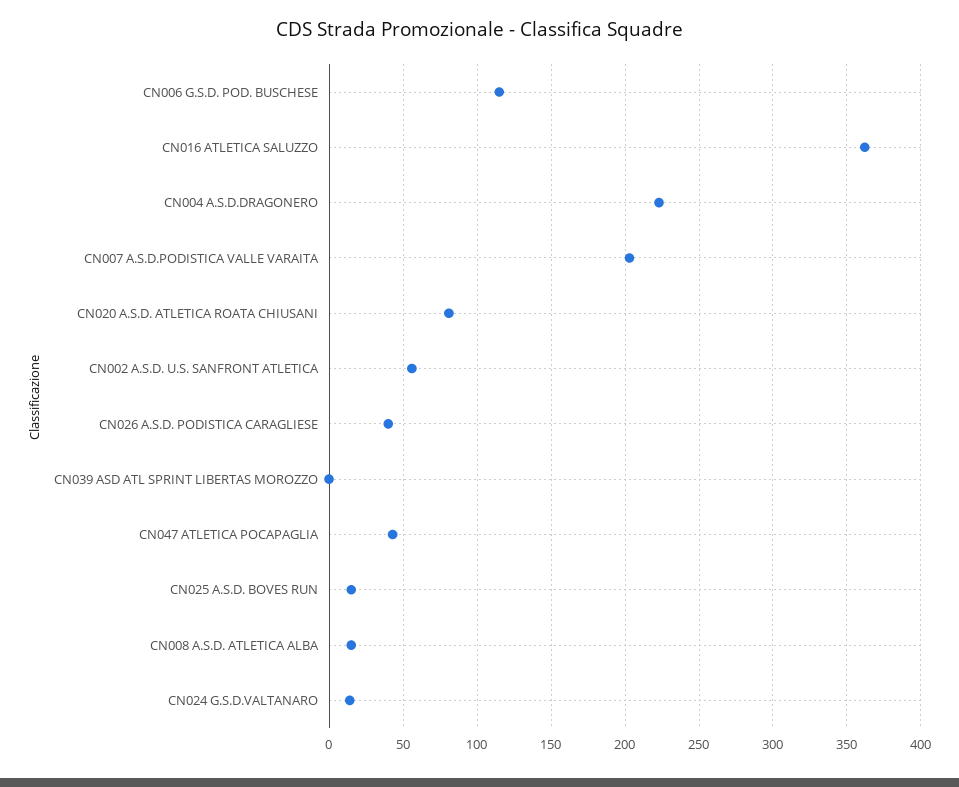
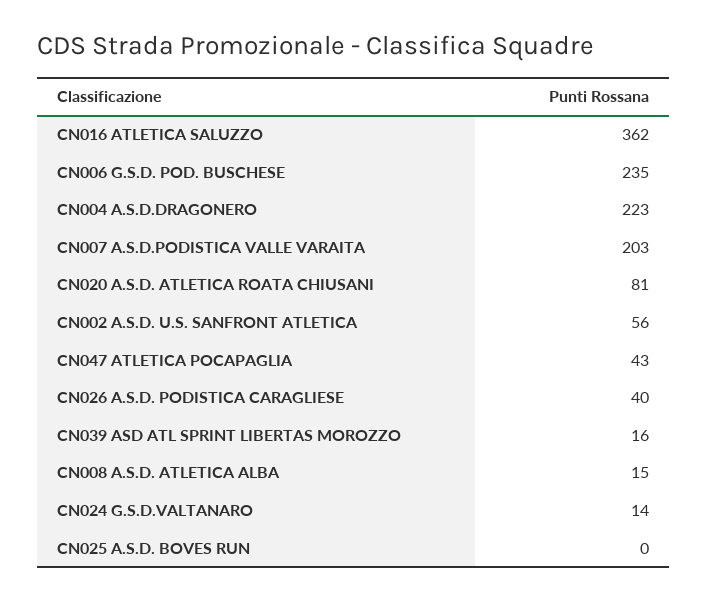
  {
-   "CN006 G.S.D. POD. BUSCHESE": 115,
+   "CN006 G.S.D. POD. BUSCHESE": 235,
    "CN016 ATLETICA SALUZZO": 362,
    "CN004 A.S.D.DRAGONERO": 223,
    "CN007 A.S.D.PODISTICA VALLE VARAITA": 203,
    "CN020 A.S.D. ATLETICA ROATA CHIUSANI": 81,
    "CN002 A.S.D. U.S. SANFRONT ATLETICA": 56,
    "CN026 A.S.D. PODISTICA CARAGLIESE": 40,
-   "CN039 ASD ATL SPRINT LIBERTAS MOROZZO": 0,
+   "CN039 ASD ATL SPRINT LIBERTAS MOROZZO": 16,
    "CN047 ATLETICA POCAPAGLIA": 43,
-   "CN025 A.S.D. BOVES RUN": 15,
+   "CN025 A.S.D. BOVES RUN": 0,
    "CN008 A.S.D. ATLETICA ALBA": 15,
    "CN024 G.S.D.VALTANARO": 14
  }

